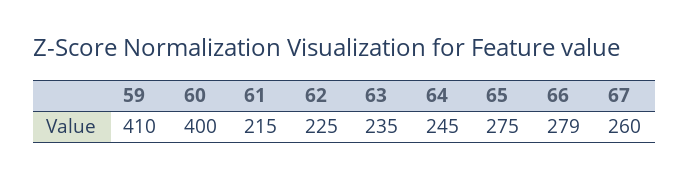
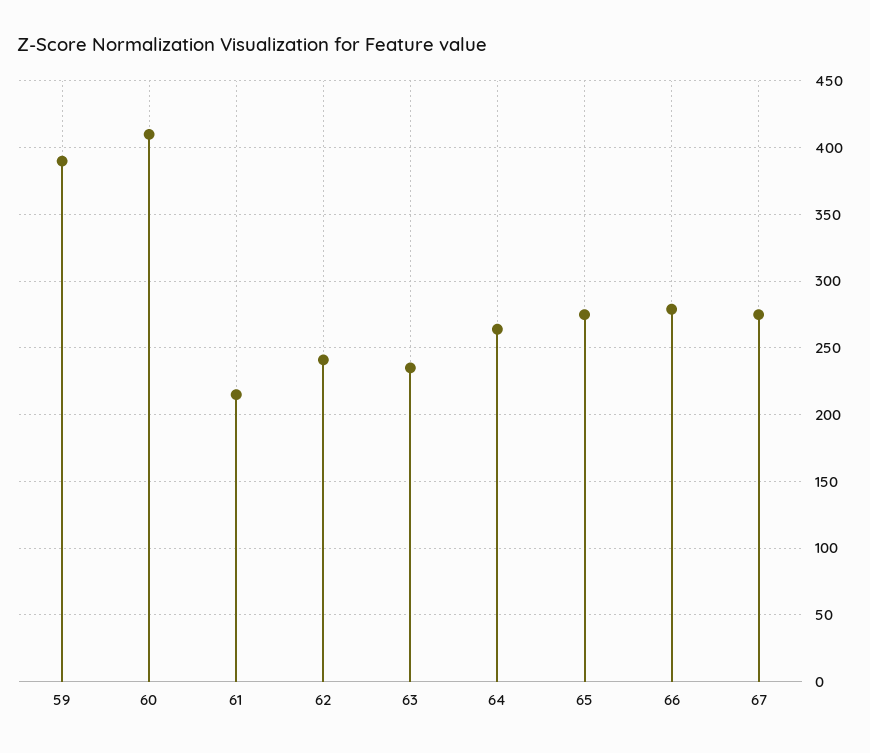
  {
-   "59": 410,
+   "59": 390,
-   "60": 400,
+   "60": 410,
    "61": 215,
-   "62": 225,
+   "62": 240,
    "63": 235,
-   "64": 245,
+   "64": 265,
    "65": 275,
    "66": 279,
-   "67": 260
+   "67": 275
  }

